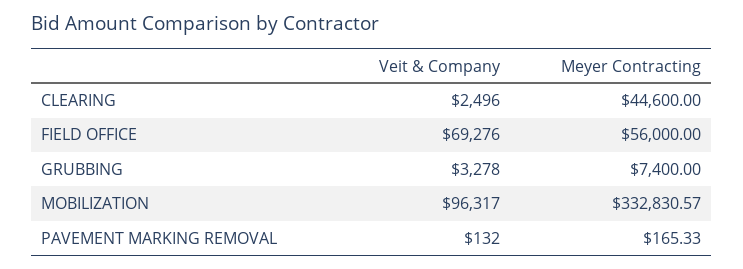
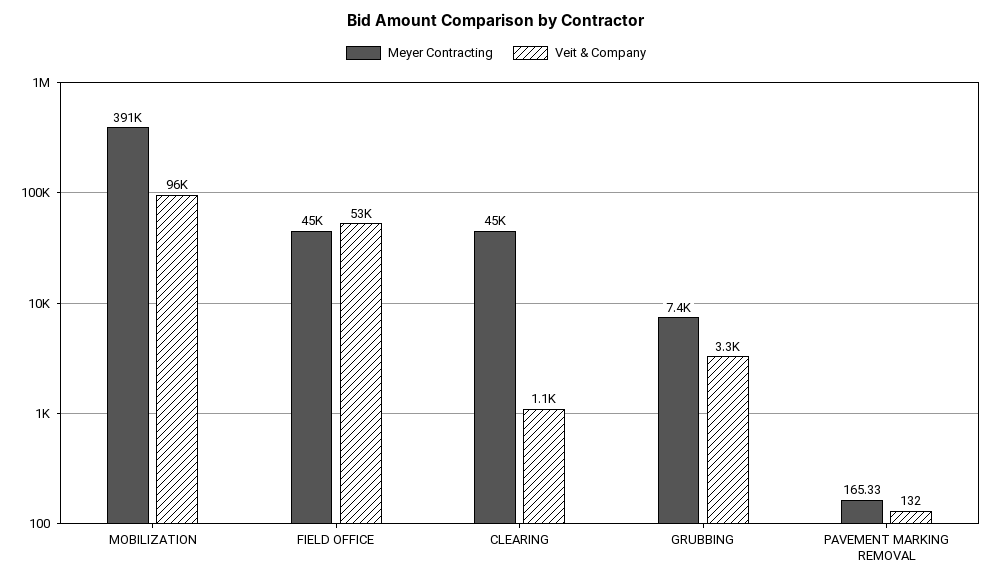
  {
    "Veit & Company": {
-     "CLEARING": 2496,
+     "CLEARING": 1100,
-     "FIELD OFFICE": 69276,
+     "FIELD OFFICE": 53000,
      "GRUBBING": 3278,
      "MOBILIZATION": 96317,
      "PAVEMENT MARKING REMOVAL": 132
    },
    "Meyer Contracting": {
      "CLEARING": 44600,
-     "FIELD OFFICE": 56000,
+     "FIELD OFFICE": 45000,
      "GRUBBING": 7400,
-     "MOBILIZATION": 332830.57,
+     "MOBILIZATION": 391000,
      "PAVEMENT MARKING REMOVAL": 165.33
    }
  }

